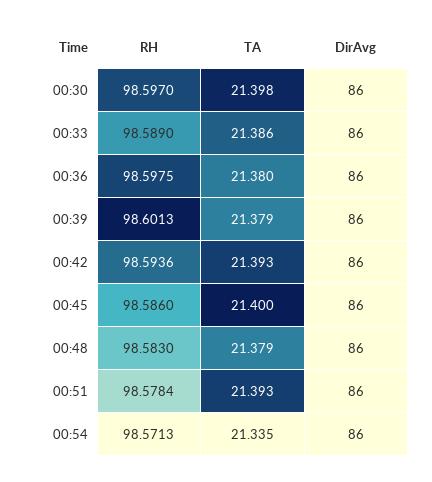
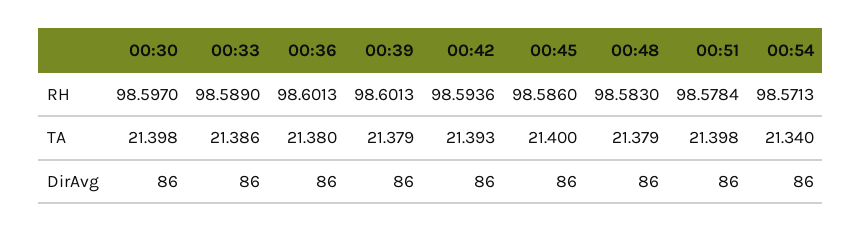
  {
    "RH": {
      "00:30": 98.597,
      "00:33": 98.589,
-     "00:36": 98.5975,
+     "00:36": 98.6013,
      "00:39": 98.6013,
      "00:42": 98.5936,
      "00:45": 98.586,
      "00:48": 98.583,
      "00:51": 98.5784,
      "00:54": 98.5713
    },
    "TA": {
      "00:30": 21.398,
      "00:33": 21.386,
      "00:36": 21.38,
      "00:39": 21.379,
      "00:42": 21.393,
      "00:45": 21.4,
      "00:48": 21.379,
-     "00:51": 21.393,
+     "00:51": 21.398,
-     "00:54": 21.335
+     "00:54": 21.34
    },
    "DirAvg": {
      "00:30": 86,
      "00:33": 86,
      "00:36": 86,
      "00:39": 86,
      "00:42": 86,
      "00:45": 86,
      "00:48": 86,
      "00:51": 86,
      "00:54": 86
    }
  }

